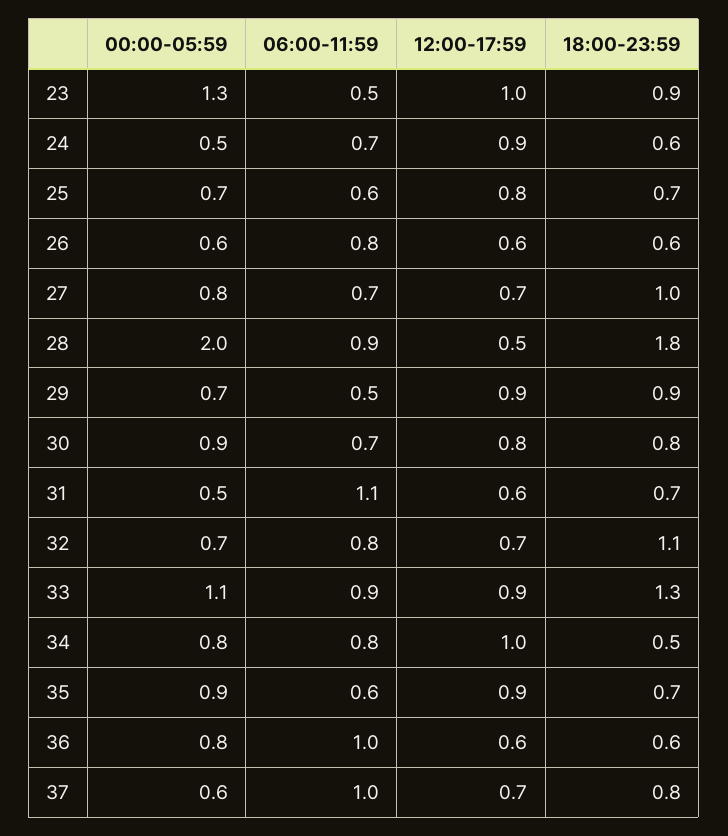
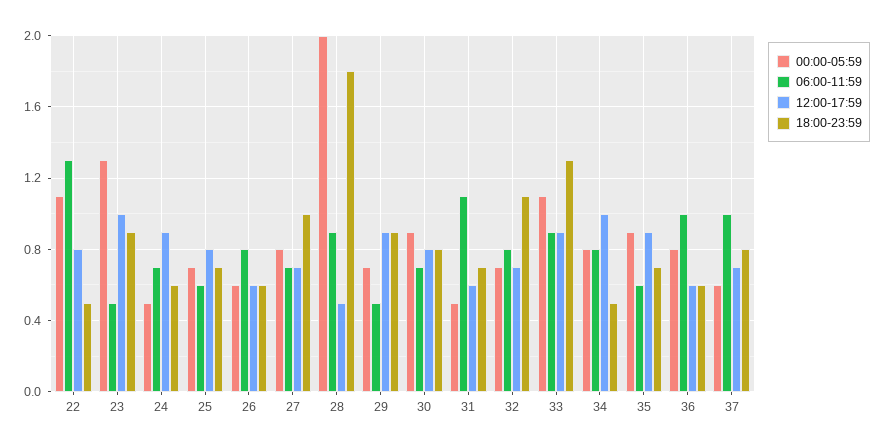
  {
    "00:00-05:59": {
      "23": 1.3,
      "24": 0.5,
      "25": 0.7,
      "26": 0.6,
      "27": 0.8,
      "28": 2,
      "29": 0.7,
      "30": 0.9,
      "31": 0.5,
      "32": 0.7,
      "33": 1.1,
      "34": 0.8,
      "35": 0.9,
      "36": 0.8,
-     "37": 0.6
+     "37": 0.6,
+     "22": 1.1
    },
    "06:00-11:59": {
      "23": 0.5,
      "24": 0.7,
      "25": 0.6,
      "26": 0.8,
      "27": 0.7,
      "28": 0.9,
      "29": 0.5,
      "30": 0.7,
      "31": 1.1,
      "32": 0.8,
      "33": 0.9,
      "34": 0.8,
      "35": 0.6,
      "36": 1,
-     "37": 1
+     "37": 1,
+     "22": 1.3
    },
    "12:00-17:59": {
      "23": 1,
      "24": 0.9,
      "25": 0.8,
      "26": 0.6,
      "27": 0.7,
      "28": 0.5,
      "29": 0.9,
      "30": 0.8,
      "31": 0.6,
      "32": 0.7,
      "33": 0.9,
      "34": 1,
      "35": 0.9,
      "36": 0.6,
-     "37": 0.7
+     "37": 0.7,
+     "22": 0.8
    },
    "18:00-23:59": {
      "23": 0.9,
      "24": 0.6,
      "25": 0.7,
      "26": 0.6,
      "27": 1,
      "28": 1.8,
      "29": 0.9,
      "30": 0.8,
      "31": 0.7,
      "32": 1.1,
      "33": 1.3,
      "34": 0.5,
      "35": 0.7,
      "36": 0.6,
-     "37": 0.8
+     "37": 0.8,
+     "22": 0.5
    }
  }

